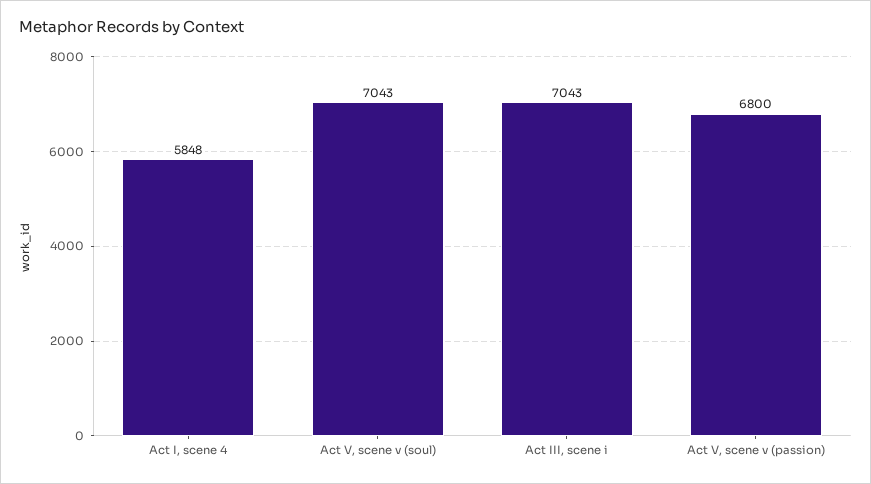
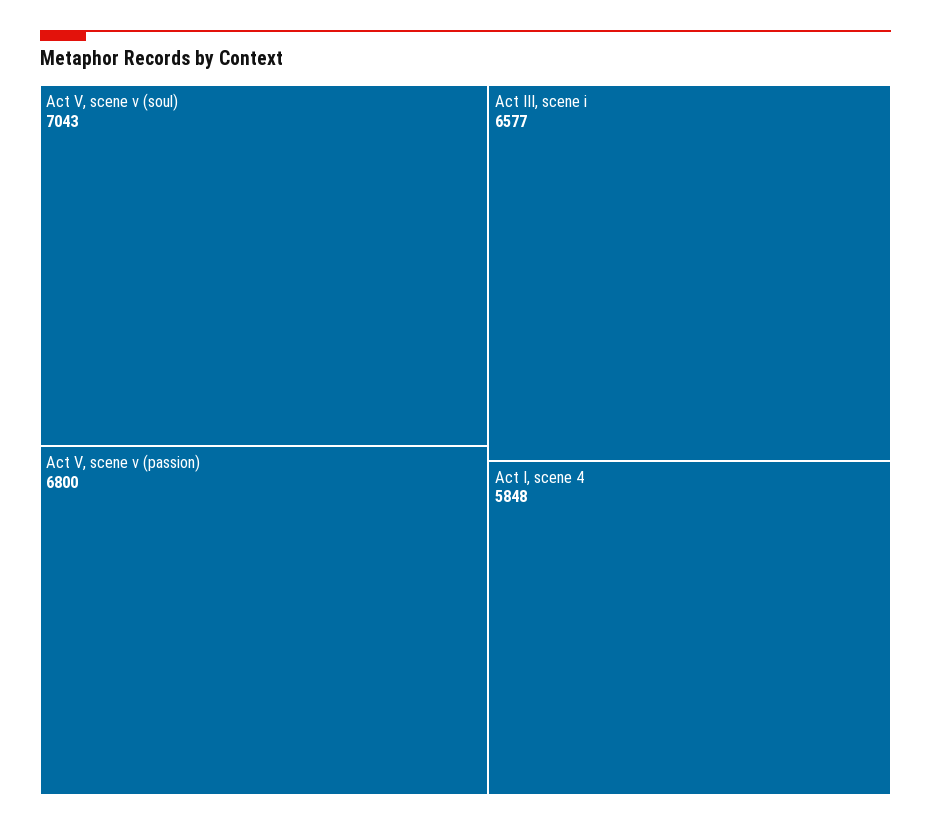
  {
    "Act I, scene 4": 5848,
    "Act V, scene v (soul)": 7043,
-   "Act III, scene i": 7043,
+   "Act III, scene i": 6577,
    "Act V, scene v (passion)": 6800
  }

